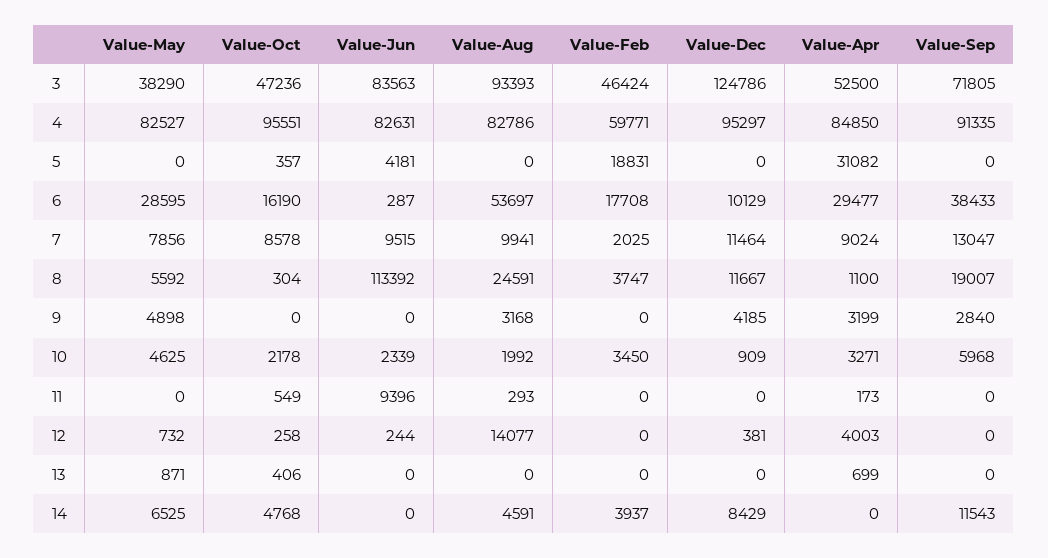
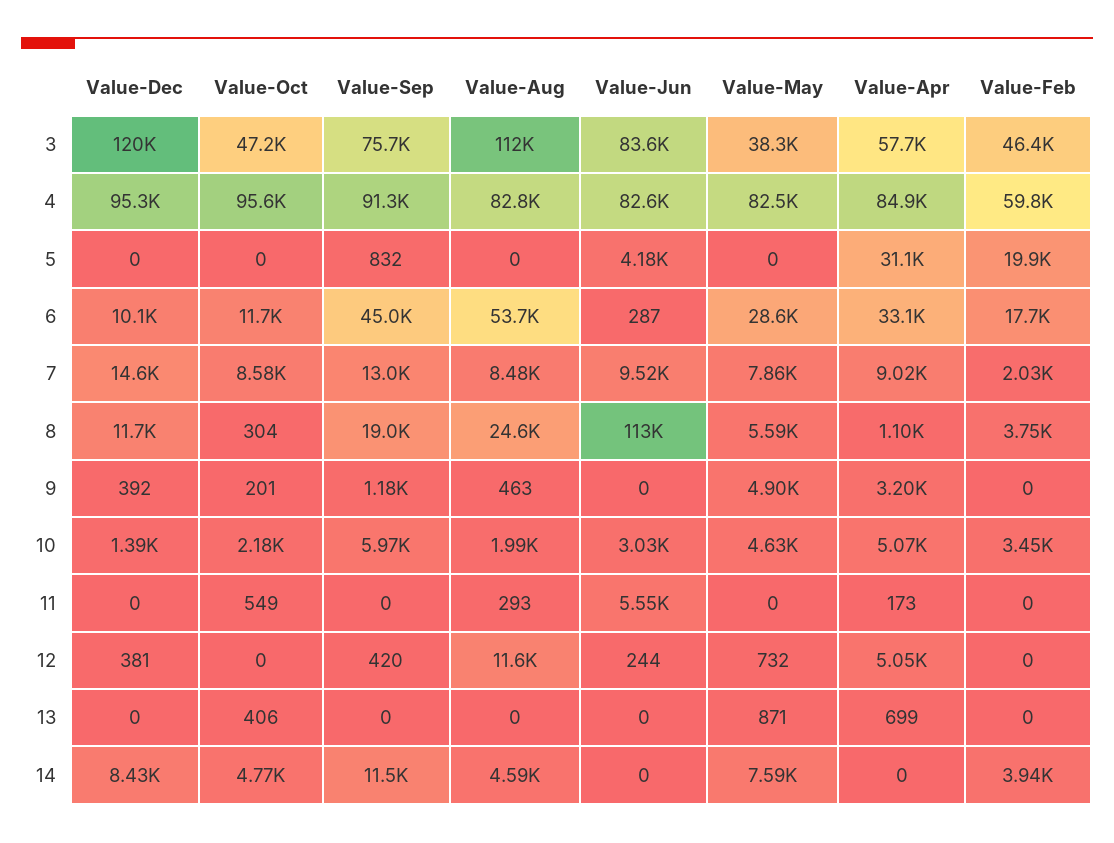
  {
    "Value-May": {
      "3": 38290,
      "4": 82527,
      "5": 0,
      "6": 28595,
      "7": 7856,
      "8": 5592,
      "9": 4898,
      "10": 4625,
      "11": 0,
      "12": 732,
      "13": 871,
-     "14": 6525
+     "14": 7590
    },
    "Value-Oct": {
      "3": 47236,
      "4": 95551,
-     "5": 357,
+     "5": 0,
-     "6": 16190,
+     "6": 11700,
      "7": 8578,
      "8": 304,
-     "9": 0,
+     "9": 201,
      "10": 2178,
      "11": 549,
-     "12": 258,
+     "12": 0,
      "13": 406,
      "14": 4768
    },
    "Value-Jun": {
      "3": 83563,
      "4": 82631,
      "5": 4181,
      "6": 287,
      "7": 9515,
      "8": 113392,
      "9": 0,
-     "10": 2339,
+     "10": 3030,
-     "11": 9396,
+     "11": 5550,
      "12": 244,
      "13": 0,
      "14": 0
    },
    "Value-Aug": {
-     "3": 93393,
+     "3": 112000,
      "4": 82786,
      "5": 0,
      "6": 53697,
-     "7": 9941,
+     "7": 8480,
      "8": 24591,
-     "9": 3168,
+     "9": 463,
      "10": 1992,
      "11": 293,
-     "12": 14077,
+     "12": 11600,
      "13": 0,
      "14": 4591
    },
    "Value-Feb": {
      "3": 46424,
      "4": 59771,
-     "5": 18831,
+     "5": 19900,
      "6": 17708,
      "7": 2025,
      "8": 3747,
      "9": 0,
      "10": 3450,
      "11": 0,
      "12": 0,
      "13": 0,
      "14": 3937
    },
    "Value-Dec": {
-     "3": 124786,
+     "3": 120000,
      "4": 95297,
      "5": 0,
      "6": 10129,
-     "7": 11464,
+     "7": 14600,
      "8": 11667,
-     "9": 4185,
+     "9": 392,
-     "10": 909,
+     "10": 1390,
      "11": 0,
      "12": 381,
      "13": 0,
      "14": 8429
    },
    "Value-Apr": {
-     "3": 52500,
+     "3": 57700,
      "4": 84850,
      "5": 31082,
-     "6": 29477,
+     "6": 33100,
      "7": 9024,
      "8": 1100,
      "9": 3199,
-     "10": 3271,
+     "10": 5070,
      "11": 173,
-     "12": 4003,
+     "12": 5050,
      "13": 699,
      "14": 0
    },
    "Value-Sep": {
-     "3": 71805,
+     "3": 75700,
      "4": 91335,
-     "5": 0,
+     "5": 832,
-     "6": 38433,
+     "6": 45000,
      "7": 13047,
      "8": 19007,
-     "9": 2840,
+     "9": 1180,
      "10": 5968,
      "11": 0,
-     "12": 0,
+     "12": 420,
      "13": 0,
      "14": 11543
    }
  }

